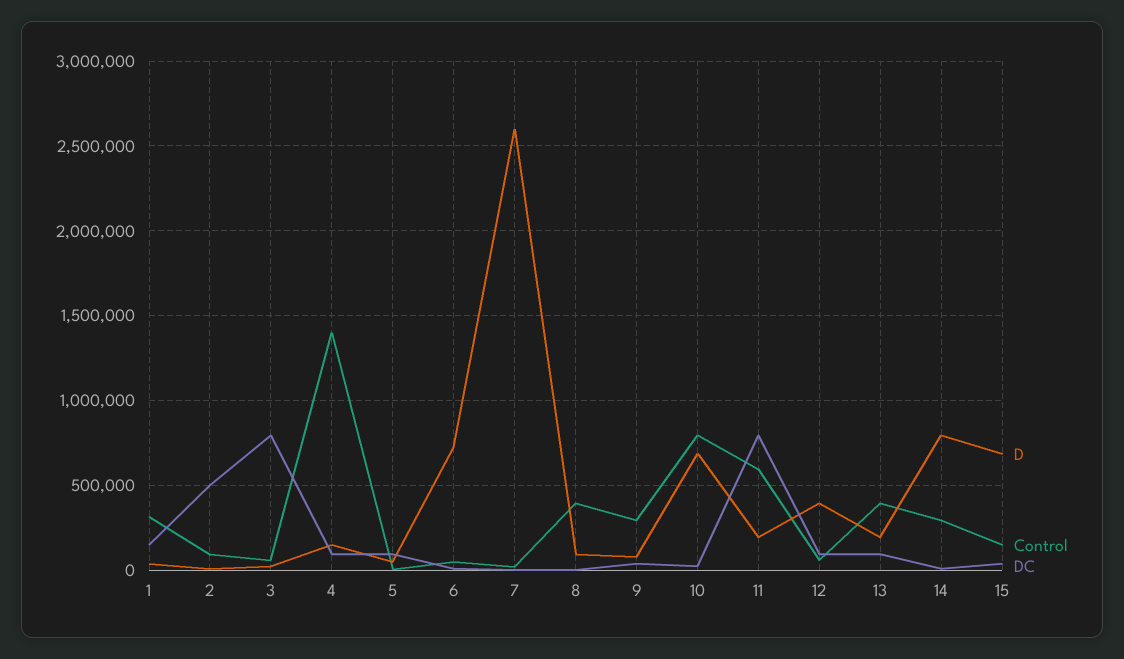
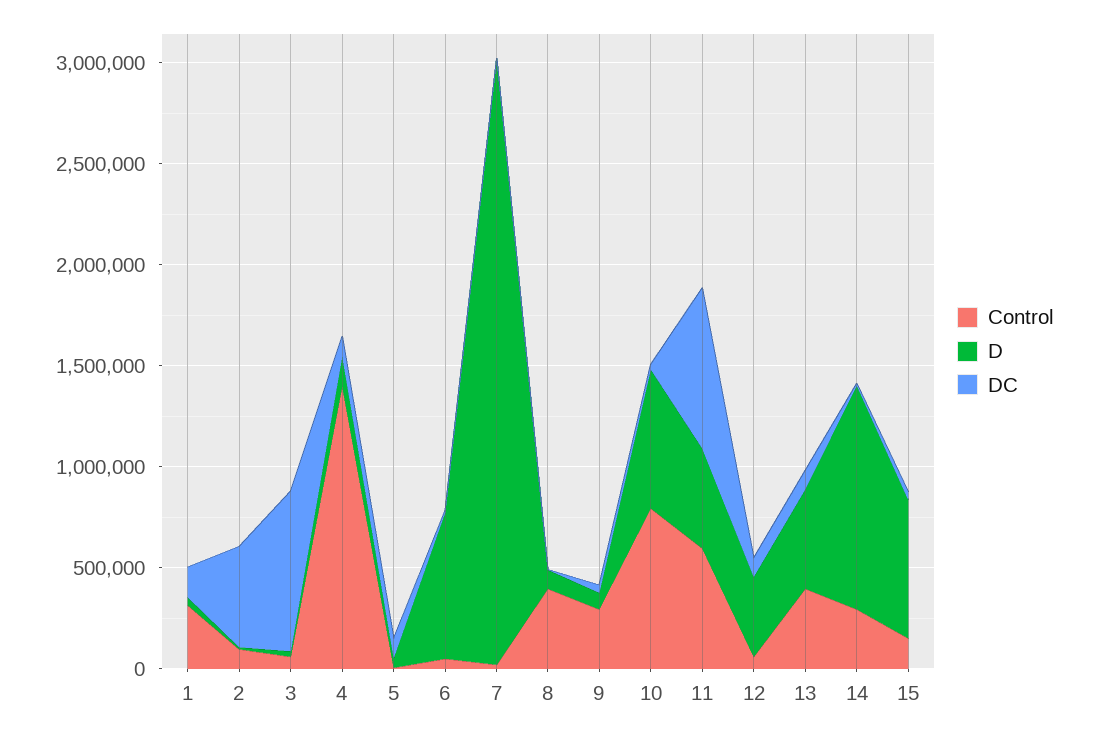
  {
    "D": {
      "1": 50000,
      "2": 0,
      "3": 0,
      "4": 150000,
      "5": 50000,
      "6": 700000,
-     "7": 2600000,
+     "7": 3000000,
      "8": 100000,
      "9": 100000,
      "10": 700000,
-     "11": 200000,
+     "11": 500000,
      "12": 400000,
-     "13": 200000,
+     "13": 500000,
-     "14": 800000,
+     "14": 1100000,
      "15": 700000
    },
    "Control": {
      "1": 300000,
      "2": 100000,
      "3": 50000,
      "4": 1400000,
      "5": 0,
      "6": 50000,
      "7": 0,
      "8": 400000,
      "9": 300000,
      "10": 800000,
      "11": 600000,
      "12": 50000,
      "13": 400000,
      "14": 300000,
      "15": 150000
    },
    "DC": {
      "1": 150000,
      "2": 500000,
      "3": 800000,
      "4": 100000,
      "5": 100000,
      "6": 0,
      "7": 0,
      "8": 0,
      "9": 50000,
      "10": 0,
      "11": 800000,
      "12": 100000,
      "13": 100000,
      "14": 0,
      "15": 50000
    }
  }

